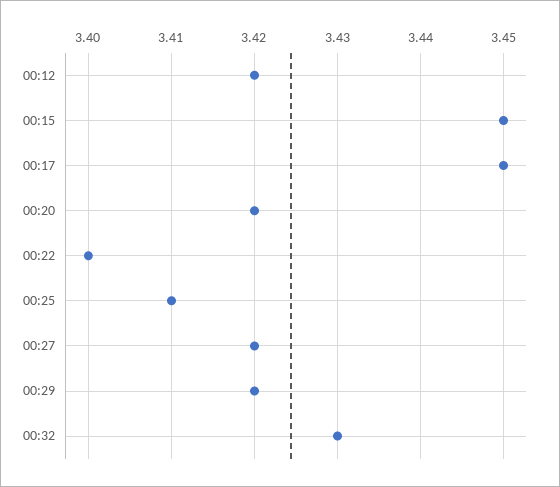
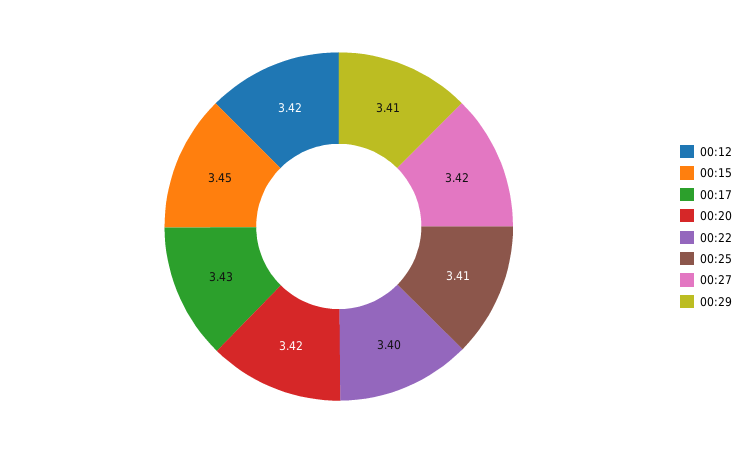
  {
    "00:12": 3.42,
    "00:15": 3.45,
-   "00:17": 3.45,
+   "00:17": 3.43,
    "00:20": 3.42,
    "00:22": 3.4,
    "00:25": 3.41,
    "00:27": 3.42,
-   "00:29": 3.42,
+   "00:29": 3.41
-   "00:32": 3.43
  }

